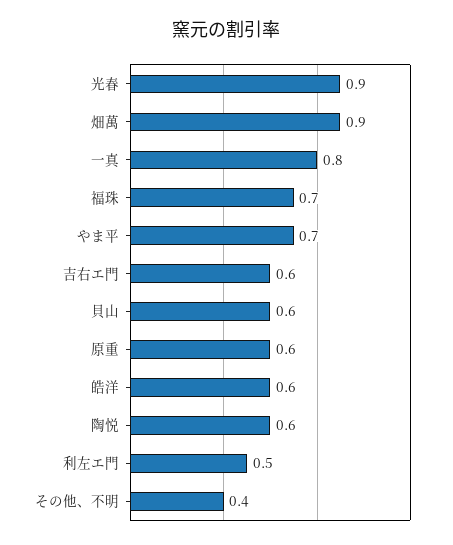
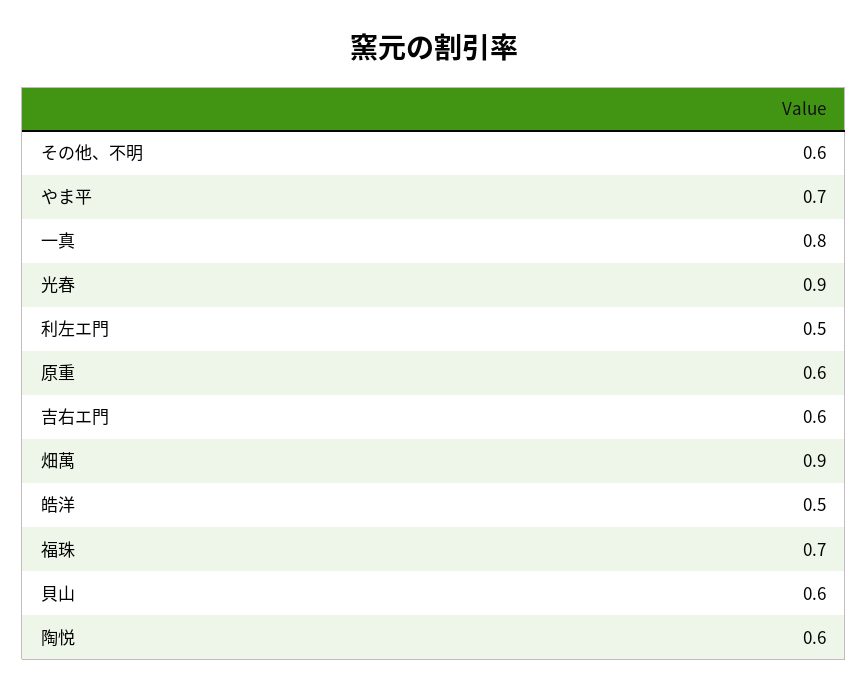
  {
    "光春": 0.9,
    "畑萬": 0.9,
    "一真": 0.8,
    "福珠": 0.7,
    "やま平": 0.7,
    "吉右エ門": 0.6,
    "貝山": 0.6,
    "原重": 0.6,
-   "皓洋": 0.6,
+   "皓洋": 0.5,
    "陶悦": 0.6,
    "利左エ門": 0.5,
-   "その他、不明": 0.4
+   "その他、不明": 0.6
  }

